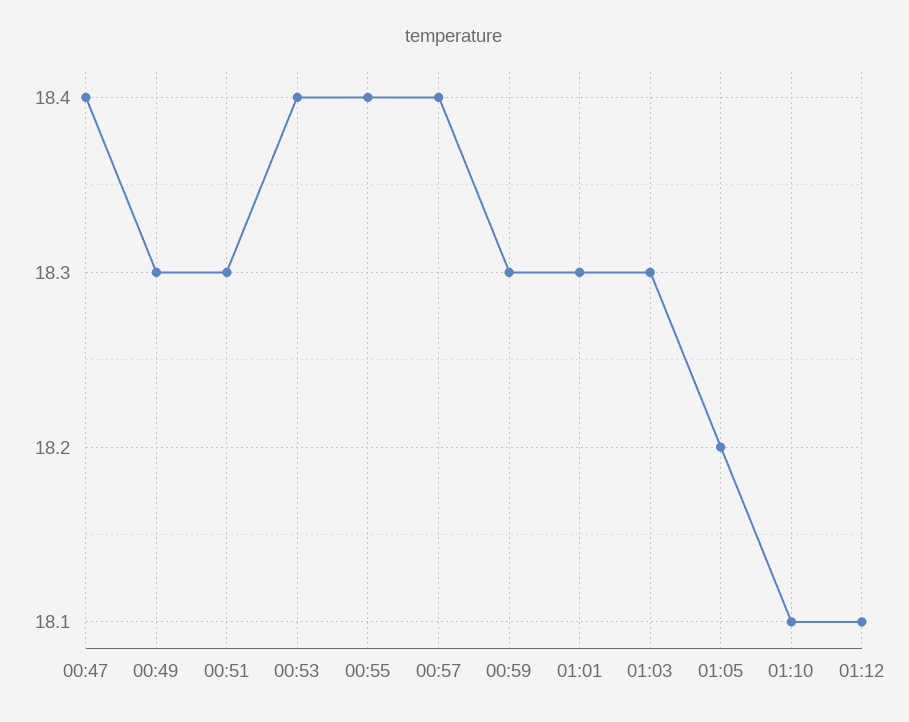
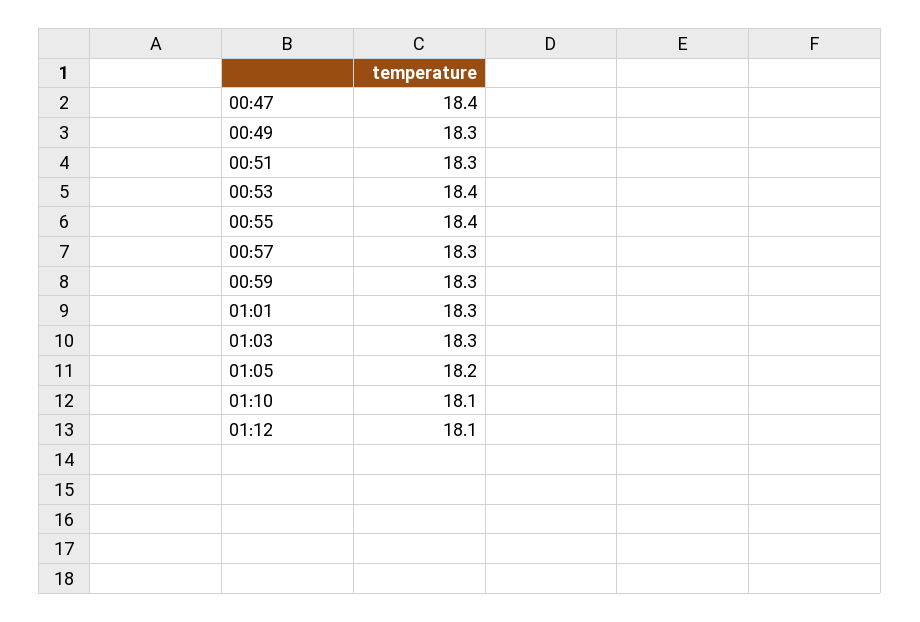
  {
    "00:47": 18.4,
    "00:49": 18.3,
    "00:51": 18.3,
    "00:53": 18.4,
    "00:55": 18.4,
-   "00:57": 18.4,
+   "00:57": 18.3,
    "00:59": 18.3,
    "01:01": 18.3,
    "01:03": 18.3,
    "01:05": 18.2,
    "01:10": 18.1,
    "01:12": 18.1
  }

